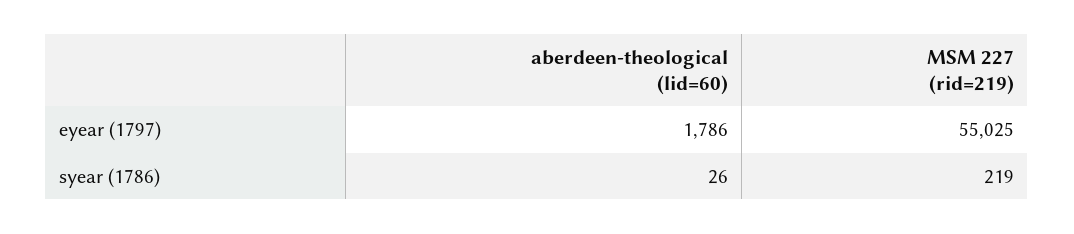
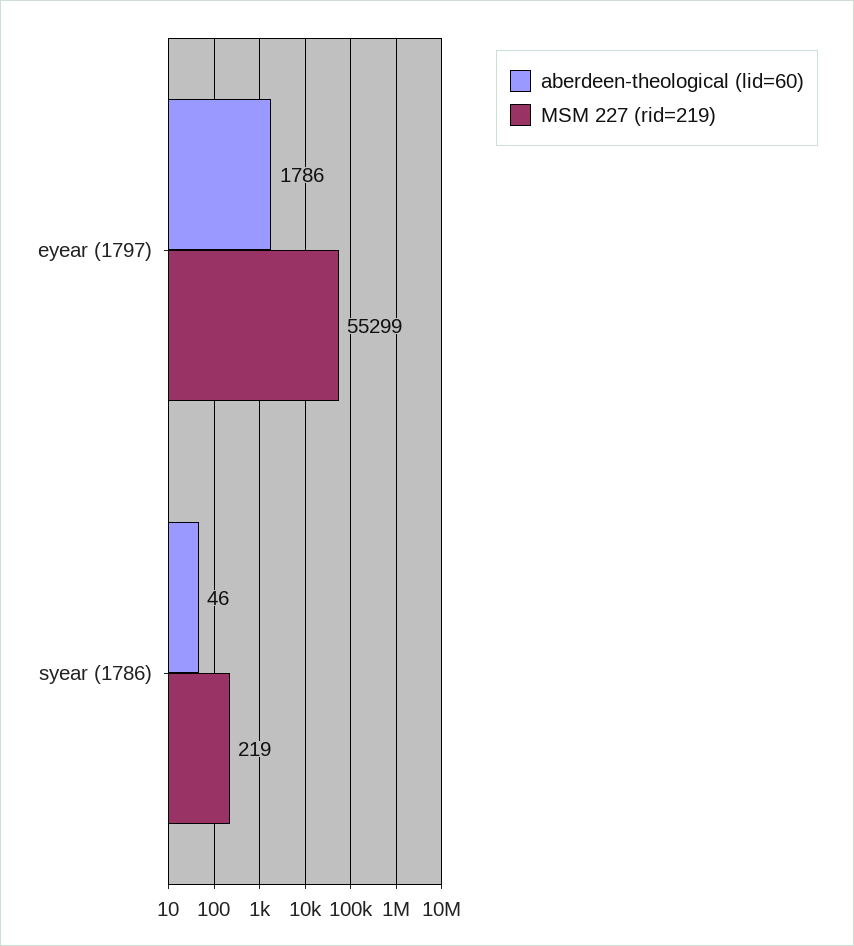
  {
    "aberdeen-theological (lid=60)": {
      "eyear (1797)": 1786,
-     "syear (1786)": 26
+     "syear (1786)": 46
    },
    "MSM 227 (rid=219)": {
-     "eyear (1797)": 55025,
+     "eyear (1797)": 55299,
      "syear (1786)": 219
    }
  }

